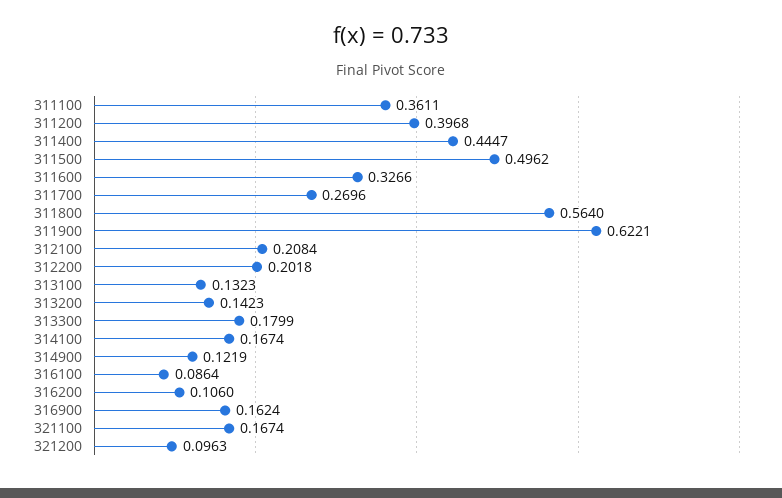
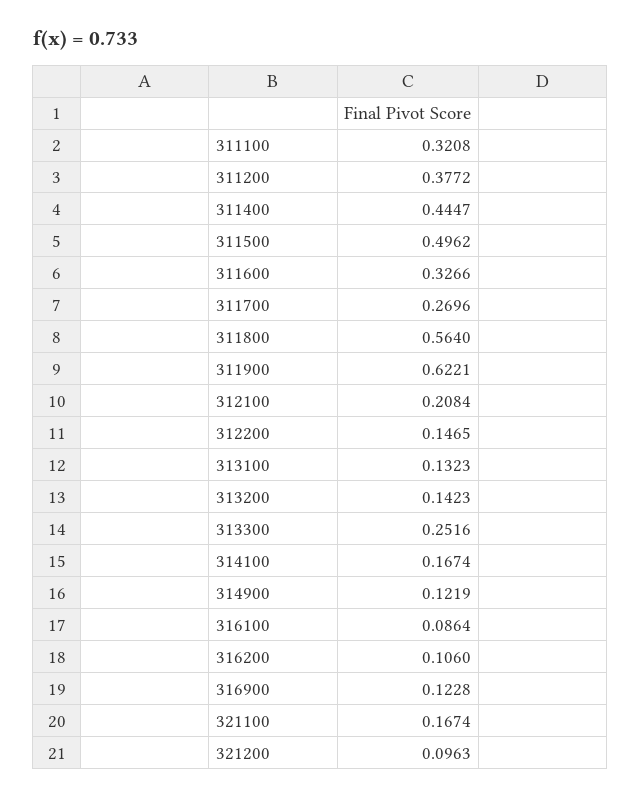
  {
-   "311100": 0.3611,
+   "311100": 0.3208,
-   "311200": 0.3968,
+   "311200": 0.3772,
    "311400": 0.4447,
    "311500": 0.4962,
    "311600": 0.3266,
    "311700": 0.2696,
    "311800": 0.564,
    "311900": 0.6221,
    "312100": 0.2084,
-   "312200": 0.2018,
+   "312200": 0.1465,
    "313100": 0.1323,
    "313200": 0.1423,
-   "313300": 0.1799,
+   "313300": 0.2516,
    "314100": 0.1674,
    "314900": 0.1219,
    "316100": 0.0864,
    "316200": 0.106,
-   "316900": 0.1624,
+   "316900": 0.1228,
    "321100": 0.1674,
    "321200": 0.0963
  }

